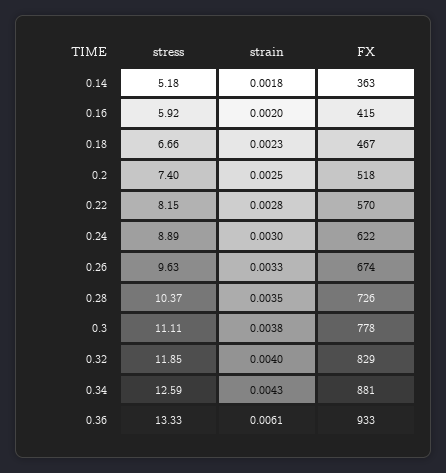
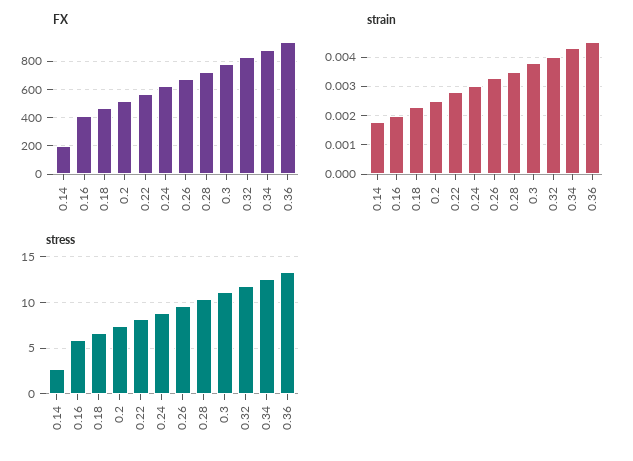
  {
    "stress": {
-     "0.14": 5.18,
+     "0.14": 3,
      "0.16": 5.92,
      "0.18": 6.66,
      "0.2": 7.4,
      "0.22": 8.15,
      "0.24": 8.89,
      "0.26": 9.63,
      "0.28": 10.37,
      "0.3": 11.11,
      "0.32": 11.85,
      "0.34": 12.59,
      "0.36": 13.33
    },
    "strain": {
      "0.14": 0.0018,
      "0.16": 0.002,
      "0.18": 0.0023,
      "0.2": 0.0025,
      "0.22": 0.0028,
      "0.24": 0.003,
      "0.26": 0.0033,
      "0.28": 0.0035,
      "0.3": 0.0038,
      "0.32": 0.004,
      "0.34": 0.0043,
-     "0.36": 0.0061
+     "0.36": 0.0045
    },
    "FX": {
-     "0.14": 363,
+     "0.14": 200,
      "0.16": 415,
      "0.18": 467,
      "0.2": 518,
      "0.22": 570,
      "0.24": 622,
      "0.26": 674,
      "0.28": 726,
      "0.3": 778,
      "0.32": 829,
      "0.34": 881,
      "0.36": 933
    }
  }

